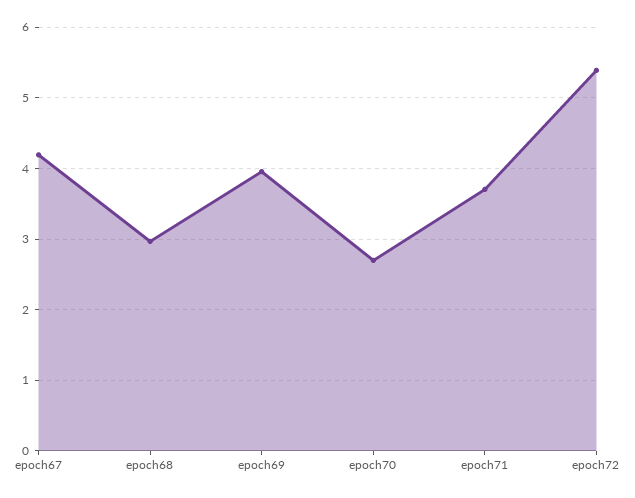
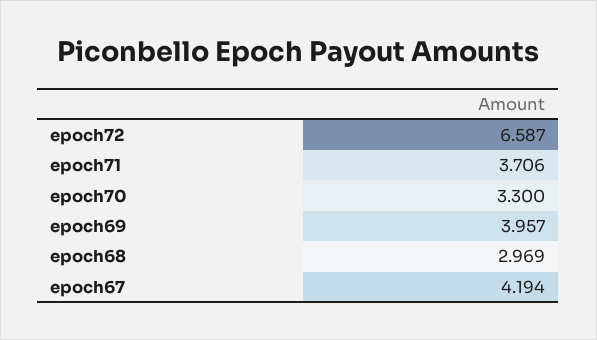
  {
    "epoch67": 4.194,
    "epoch68": 2.969,
    "epoch69": 3.957,
-   "epoch70": 2.7,
+   "epoch70": 3.3,
    "epoch71": 3.706,
-   "epoch72": 5.4
+   "epoch72": 6.587
  }

